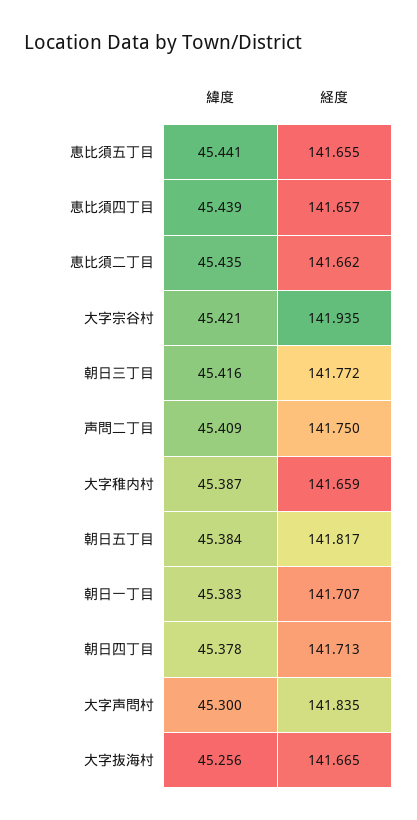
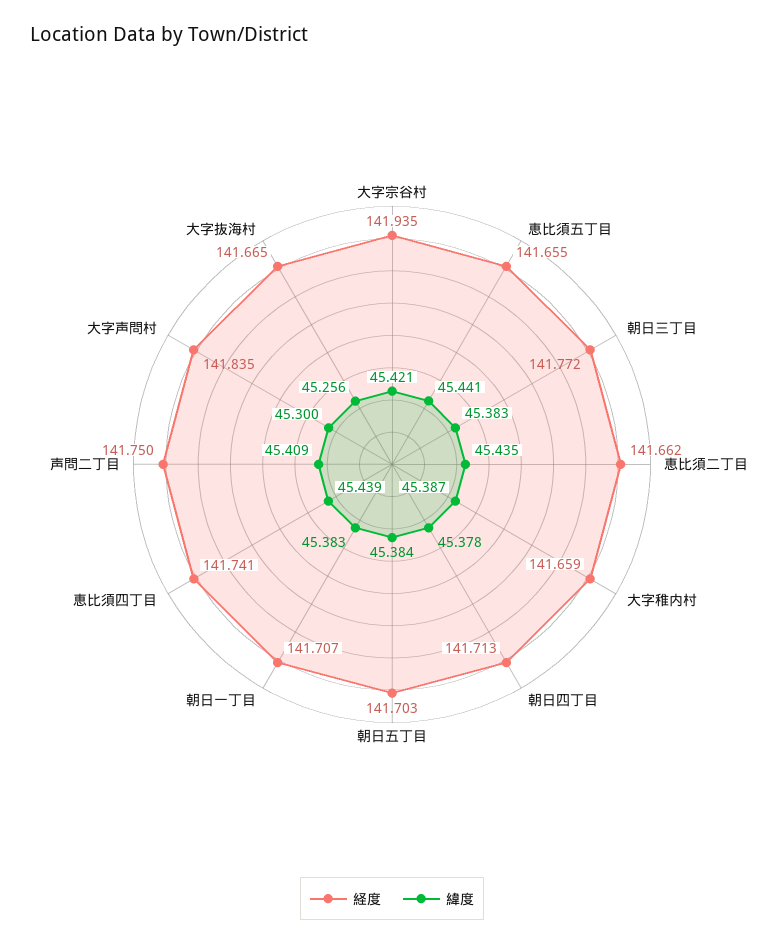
  {
    "緯度": {
      "恵比須五丁目": 45.441,
      "恵比須四丁目": 45.439,
      "恵比須二丁目": 45.435,
      "大字宗谷村": 45.421,
-     "朝日三丁目": 45.416,
+     "朝日三丁目": 45.383,
      "声問二丁目": 45.409,
      "大字稚内村": 45.387,
      "朝日五丁目": 45.384,
      "朝日一丁目": 45.383,
      "朝日四丁目": 45.378,
      "大字声問村": 45.3,
      "大字抜海村": 45.256
    },
    "経度": {
      "恵比須五丁目": 141.655,
-     "恵比須四丁目": 141.657,
+     "恵比須四丁目": 141.741,
      "恵比須二丁目": 141.662,
      "大字宗谷村": 141.935,
      "朝日三丁目": 141.772,
      "声問二丁目": 141.75,
      "大字稚内村": 141.659,
-     "朝日五丁目": 141.817,
+     "朝日五丁目": 141.703,
      "朝日一丁目": 141.707,
      "朝日四丁目": 141.713,
      "大字声問村": 141.835,
      "大字抜海村": 141.665
    }
  }

